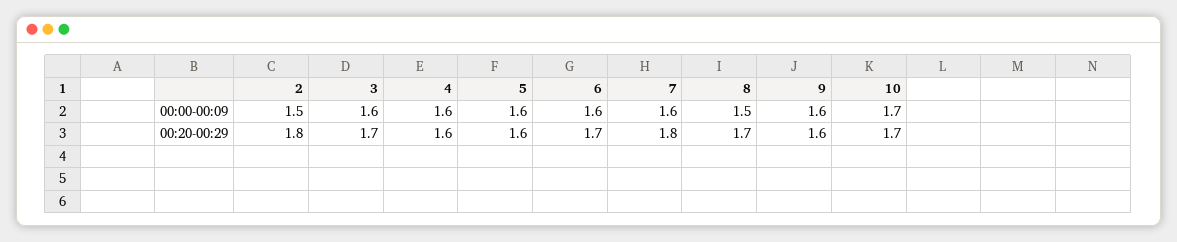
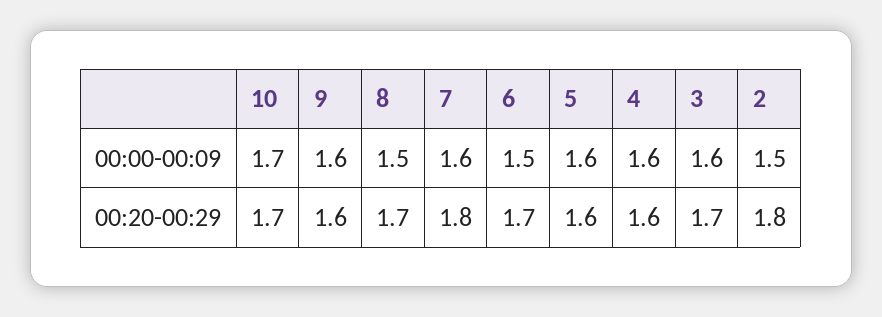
  {
    "2": {
      "00:00-00:09": 1.5,
      "00:20-00:29": 1.8
    },
    "3": {
      "00:00-00:09": 1.6,
      "00:20-00:29": 1.7
    },
    "4": {
      "00:00-00:09": 1.6,
      "00:20-00:29": 1.6
    },
    "5": {
      "00:00-00:09": 1.6,
      "00:20-00:29": 1.6
    },
    "6": {
-     "00:00-00:09": 1.6,
+     "00:00-00:09": 1.5,
      "00:20-00:29": 1.7
    },
    "7": {
      "00:00-00:09": 1.6,
      "00:20-00:29": 1.8
    },
    "8": {
      "00:00-00:09": 1.5,
      "00:20-00:29": 1.7
    },
    "9": {
      "00:00-00:09": 1.6,
      "00:20-00:29": 1.6
    },
    "10": {
      "00:00-00:09": 1.7,
      "00:20-00:29": 1.7
    }
  }

